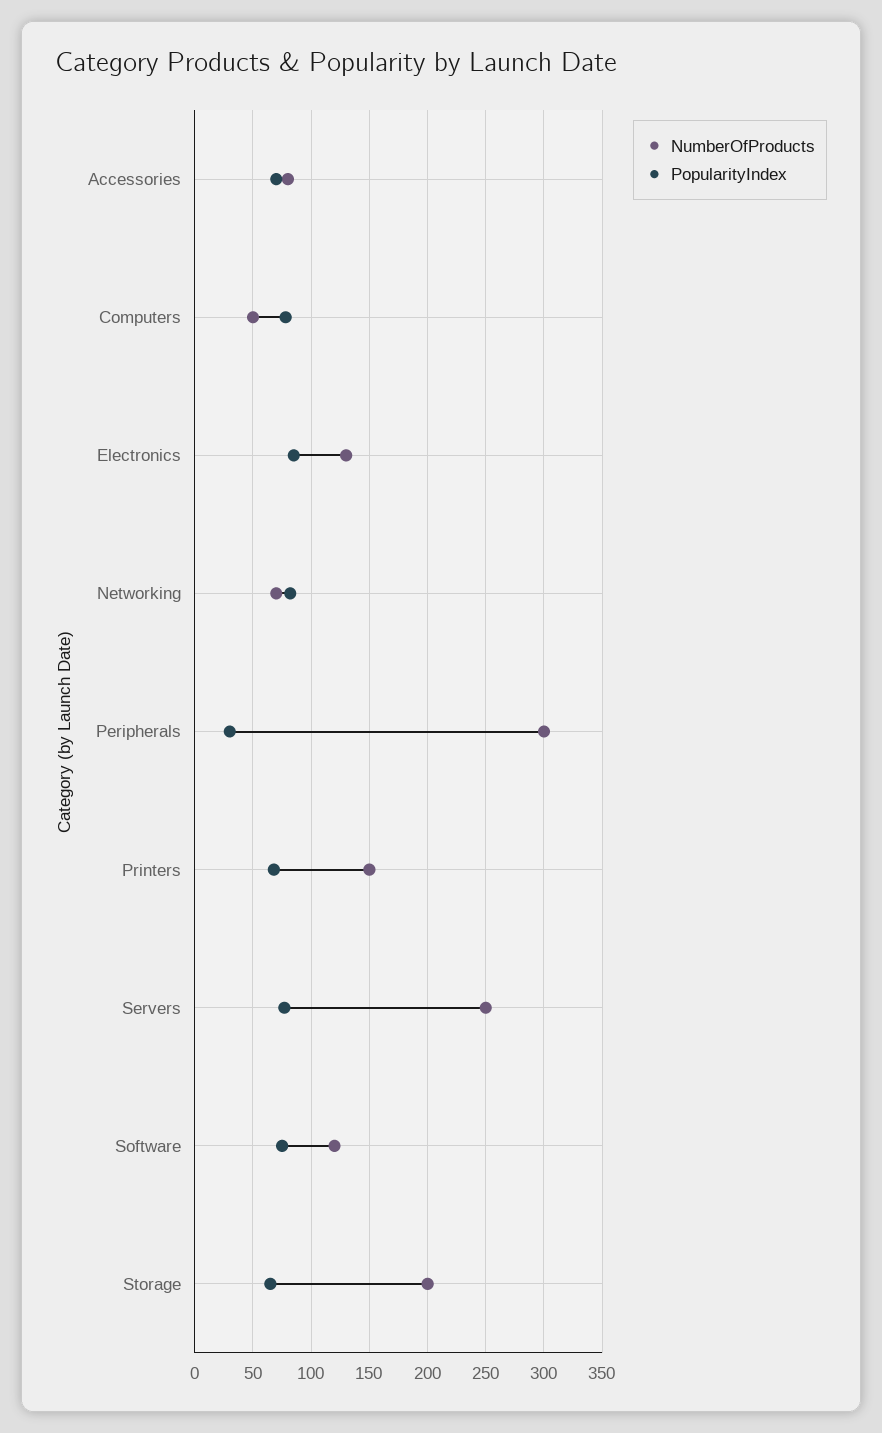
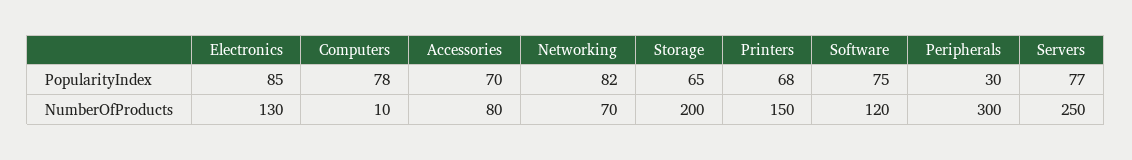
  {
    "NumberOfProducts": {
      "Accessories": 80,
-     "Computers": 50,
+     "Computers": 10,
      "Electronics": 130,
      "Networking": 70,
      "Peripherals": 300,
      "Printers": 150,
      "Servers": 250,
      "Software": 120,
      "Storage": 200
    },
    "PopularityIndex": {
      "Accessories": 70,
      "Computers": 78,
      "Electronics": 85,
      "Networking": 82,
      "Peripherals": 30,
      "Printers": 68,
      "Servers": 77,
      "Software": 75,
      "Storage": 65
    }
  }

